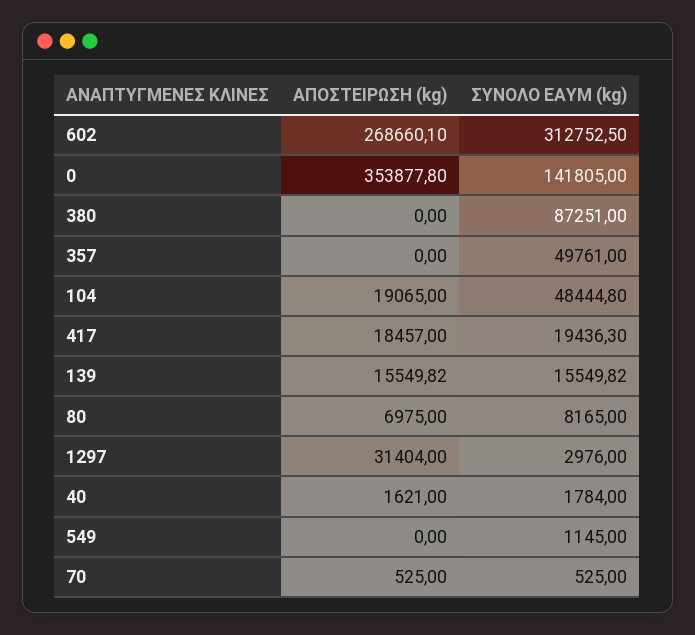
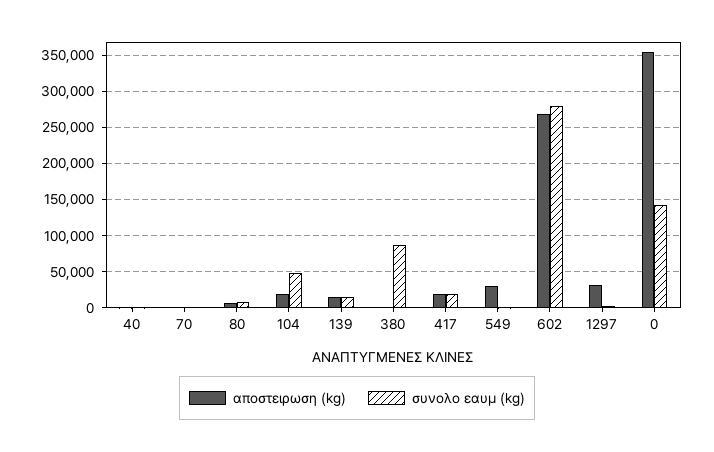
  {
    "ΑΠΟΣΤΕΙΡΩΣΗ (kg)": {
      "602": 268660.1,
      "0": 353877.8,
      "380": 0,
-     "357": 0,
      "104": 19065,
      "417": 18457,
      "139": 15549.82,
      "80": 6975,
      "1297": 31404,
      "40": 1621,
-     "549": 0,
+     "549": 30000,
      "70": 525
    },
    "ΣΥΝΟΛΟ ΕΑΥΜ (kg)": {
-     "602": 312752.5,
+     "602": 280000,
      "0": 141805,
      "380": 87251,
-     "357": 49761,
      "104": 48444.8,
      "417": 19436.3,
      "139": 15549.82,
      "80": 8165,
      "1297": 2976,
      "40": 1784,
      "549": 1145,
      "70": 525
    }
  }

